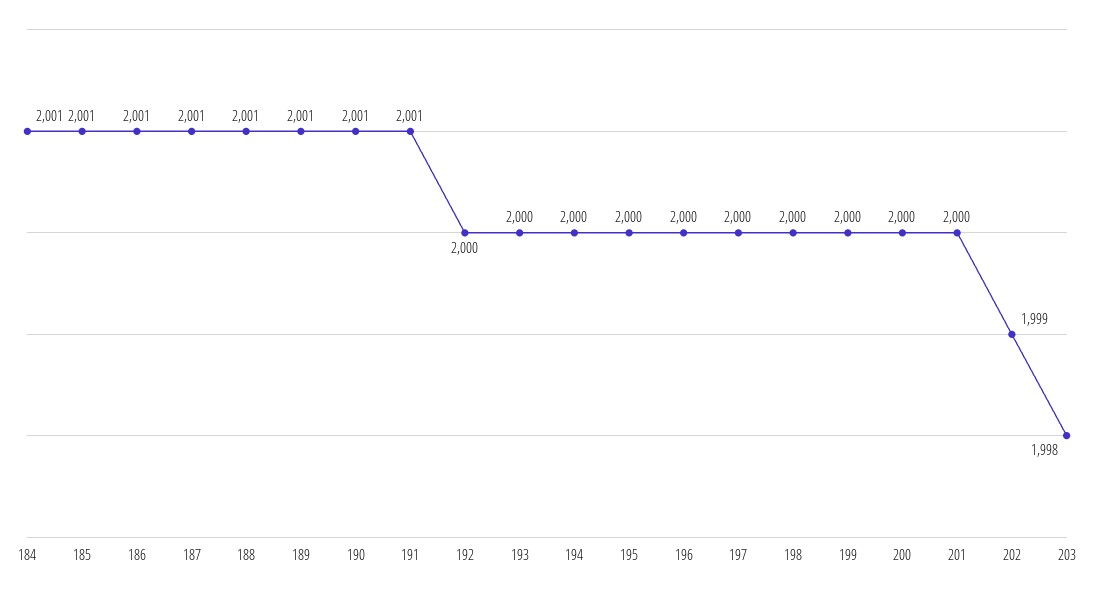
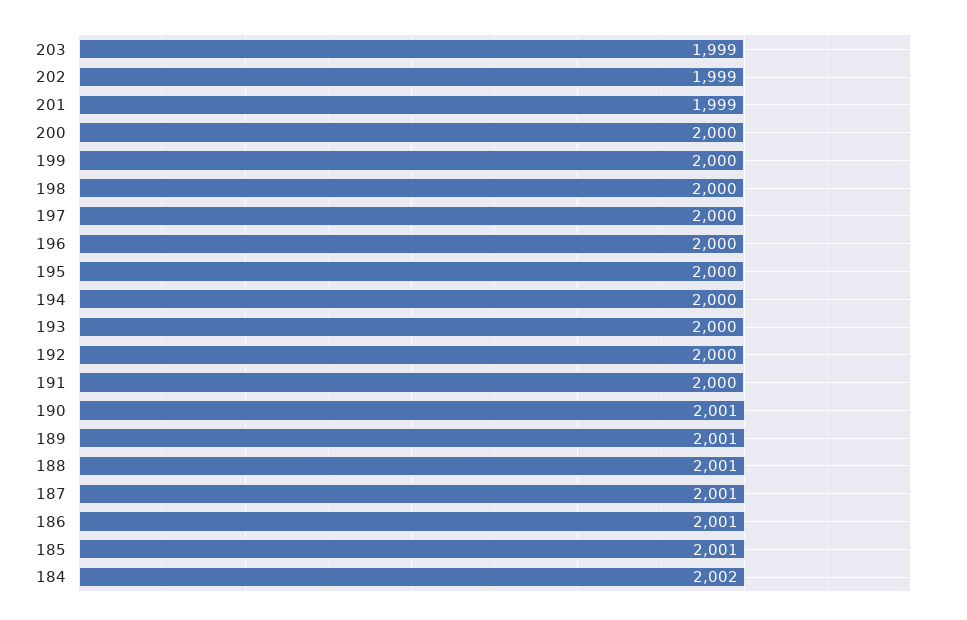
  {
-   "184": 2001,
+   "184": 2002,
    "185": 2001,
    "186": 2001,
    "187": 2001,
    "188": 2001,
    "189": 2001,
    "190": 2001,
-   "191": 2001,
+   "191": 2000,
    "192": 2000,
    "193": 2000,
    "194": 2000,
    "195": 2000,
    "196": 2000,
    "197": 2000,
    "198": 2000,
    "199": 2000,
    "200": 2000,
-   "201": 2000,
+   "201": 1999,
    "202": 1999,
-   "203": 1998
+   "203": 1999
  }

